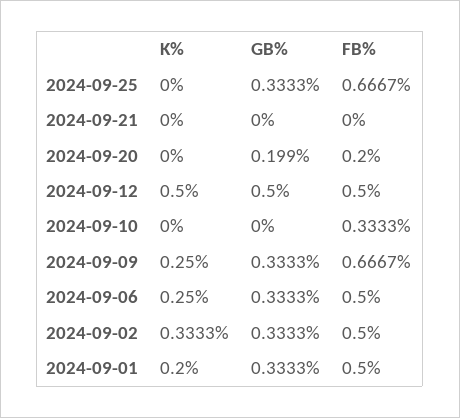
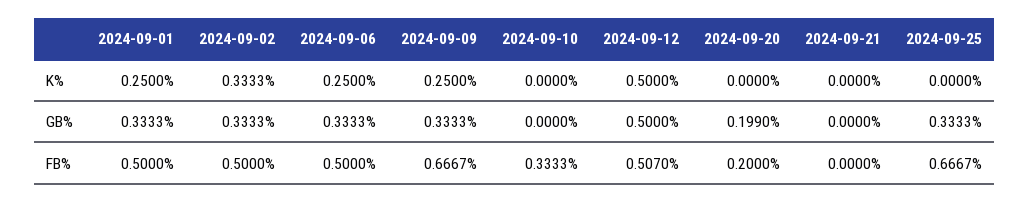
  {
    "K%": {
      "2024-09-25": 0,
      "2024-09-21": 0,
      "2024-09-20": 0,
      "2024-09-12": 0.5,
      "2024-09-10": 0,
      "2024-09-09": 0.25,
      "2024-09-06": 0.25,
      "2024-09-02": 0.3333,
-     "2024-09-01": 0.2
+     "2024-09-01": 0.25
    },
    "GB%": {
      "2024-09-25": 0.3333,
      "2024-09-21": 0,
      "2024-09-20": 0.199,
      "2024-09-12": 0.5,
      "2024-09-10": 0,
      "2024-09-09": 0.3333,
      "2024-09-06": 0.3333,
      "2024-09-02": 0.3333,
      "2024-09-01": 0.3333
    },
    "FB%": {
      "2024-09-25": 0.6667,
      "2024-09-21": 0,
      "2024-09-20": 0.2,
-     "2024-09-12": 0.5,
+     "2024-09-12": 0.507,
      "2024-09-10": 0.3333,
      "2024-09-09": 0.6667,
      "2024-09-06": 0.5,
      "2024-09-02": 0.5,
      "2024-09-01": 0.5
    }
  }

